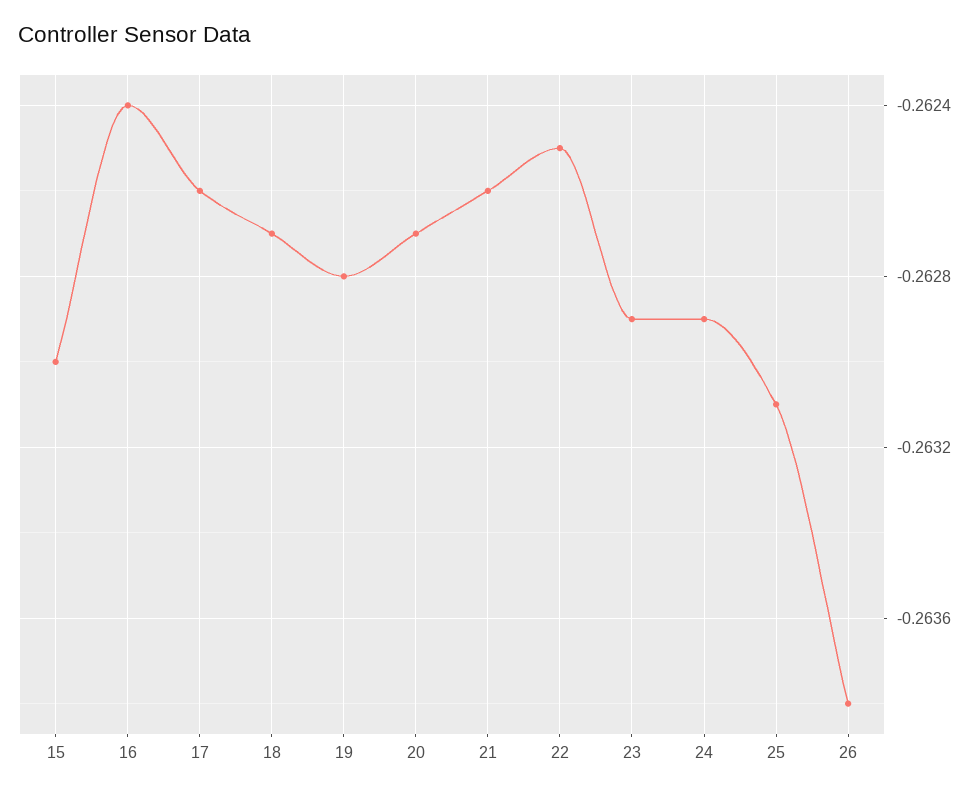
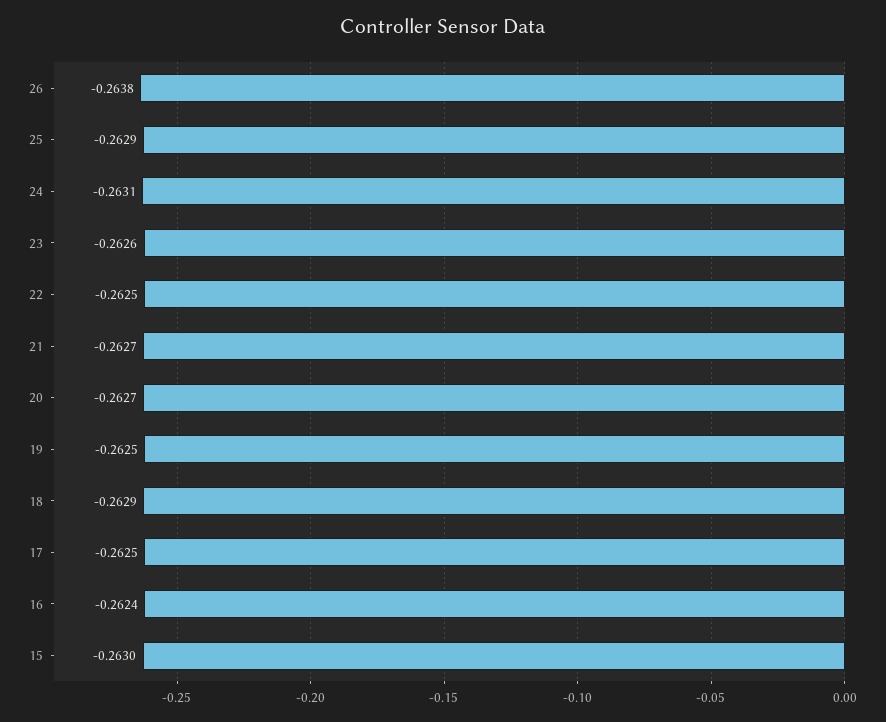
  {
    "15": -0.263,
    "16": -0.2624,
-   "17": -0.2626,
+   "17": -0.2625,
-   "18": -0.2627,
+   "18": -0.2629,
-   "19": -0.2628,
+   "19": -0.2625,
    "20": -0.2627,
-   "21": -0.2626,
+   "21": -0.2627,
    "22": -0.2625,
-   "23": -0.2629,
+   "23": -0.2626,
-   "24": -0.2629,
+   "24": -0.2631,
-   "25": -0.2631,
+   "25": -0.2629,
    "26": -0.2638
  }

